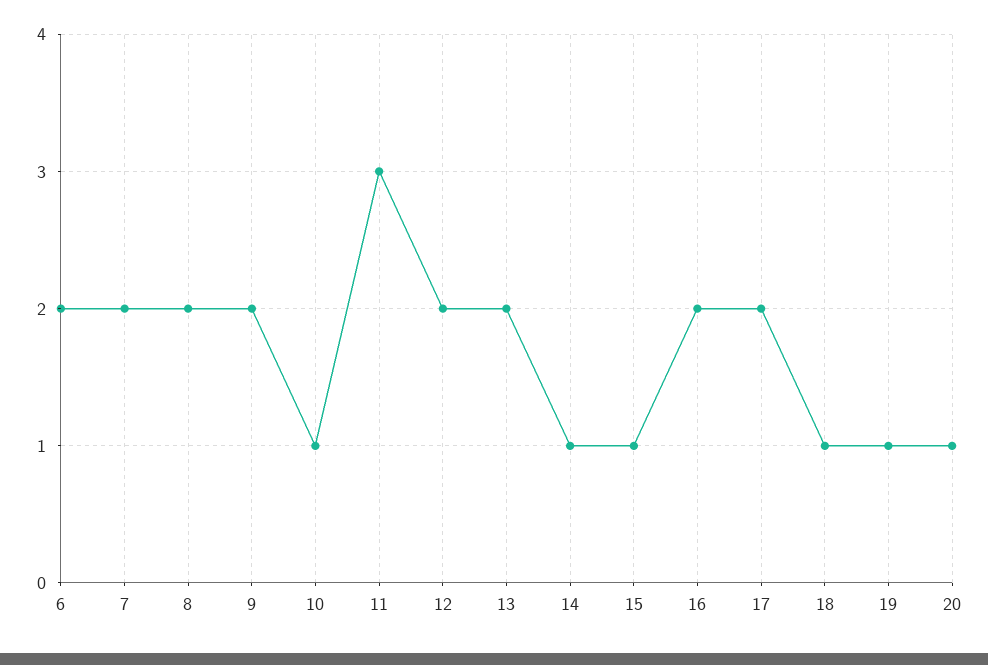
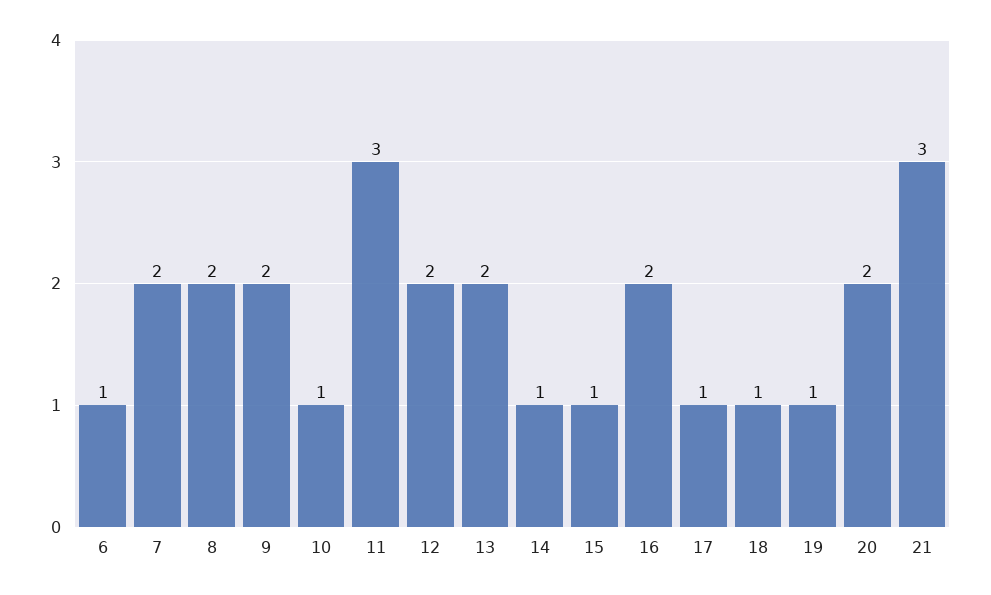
  {
-   "6": 2,
+   "6": 1,
    "7": 2,
    "8": 2,
    "9": 2,
    "10": 1,
    "11": 3,
    "12": 2,
    "13": 2,
    "14": 1,
    "15": 1,
    "16": 2,
-   "17": 2,
+   "17": 1,
    "18": 1,
    "19": 1,
-   "20": 1
+   "20": 2,
+   "21": 3
  }

